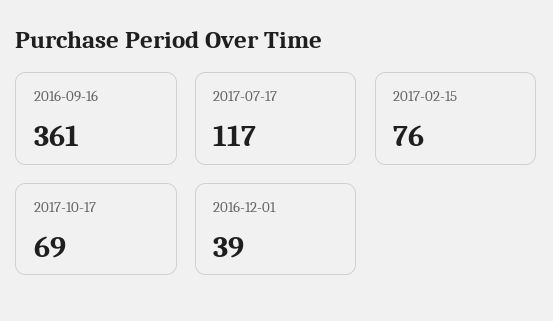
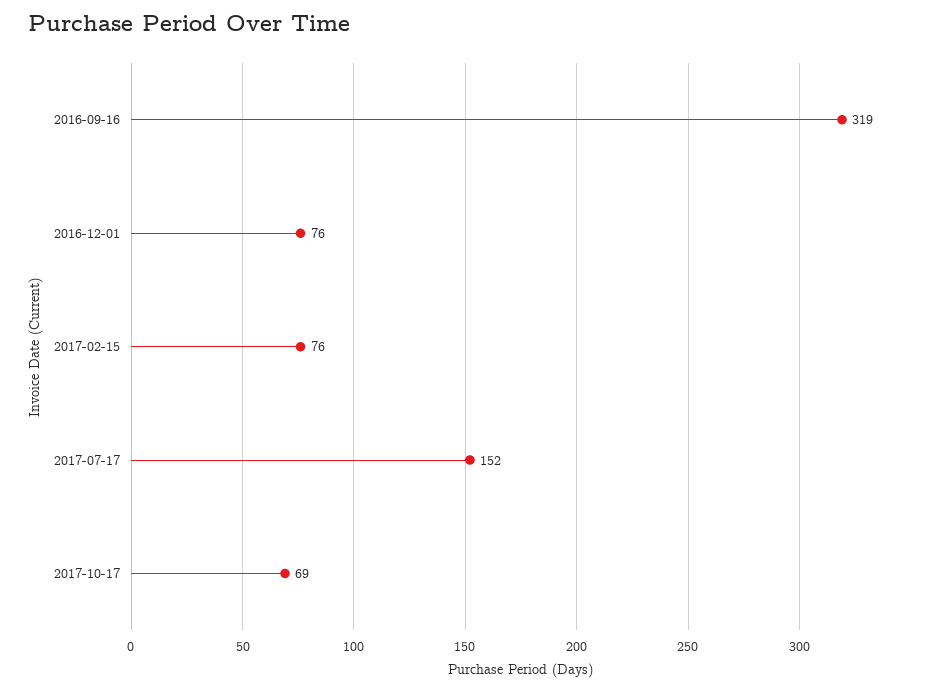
  {
-   "2016-09-16": 361,
+   "2016-09-16": 319,
-   "2017-07-17": 117,
+   "2017-07-17": 152,
    "2017-02-15": 76,
    "2017-10-17": 69,
-   "2016-12-01": 39
+   "2016-12-01": 76
  }

